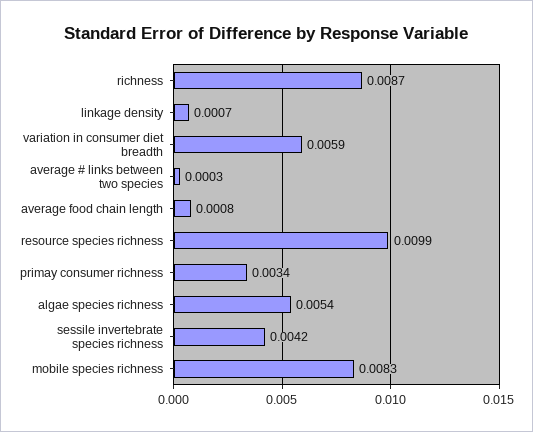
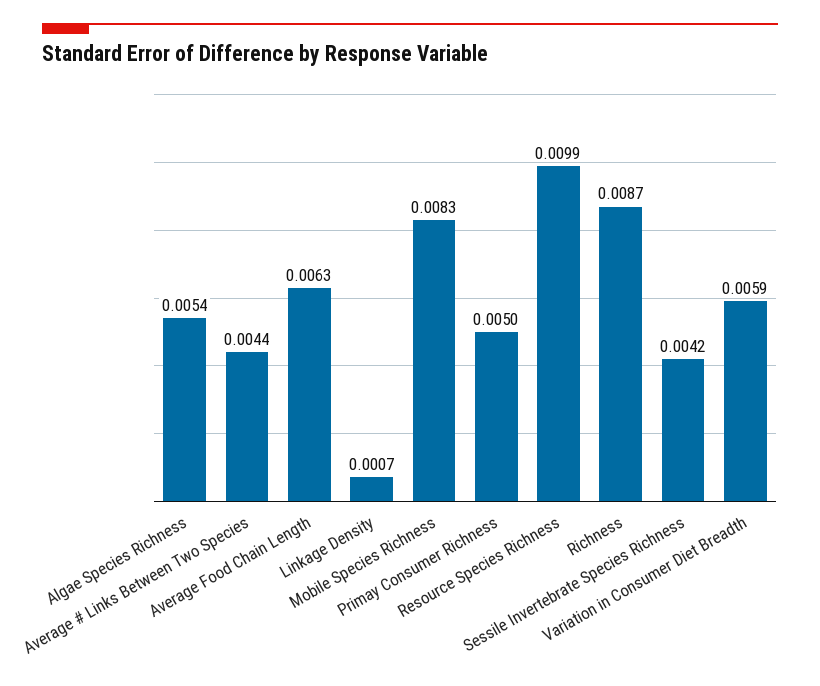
  {
    "richness": 0.0087,
    "linkage density": 0.0007,
    "variation in consumer diet breadth": 0.0059,
-   "average # links between two species": 0.0003,
+   "average # links between two species": 0.0044,
-   "average food chain length": 0.0008,
+   "average food chain length": 0.0063,
    "resource species richness": 0.0099,
-   "primay consumer richness": 0.0034,
+   "primay consumer richness": 0.005,
    "algae species richness": 0.0054,
    "sessile invertebrate species richness": 0.0042,
    "mobile species richness": 0.0083
  }

